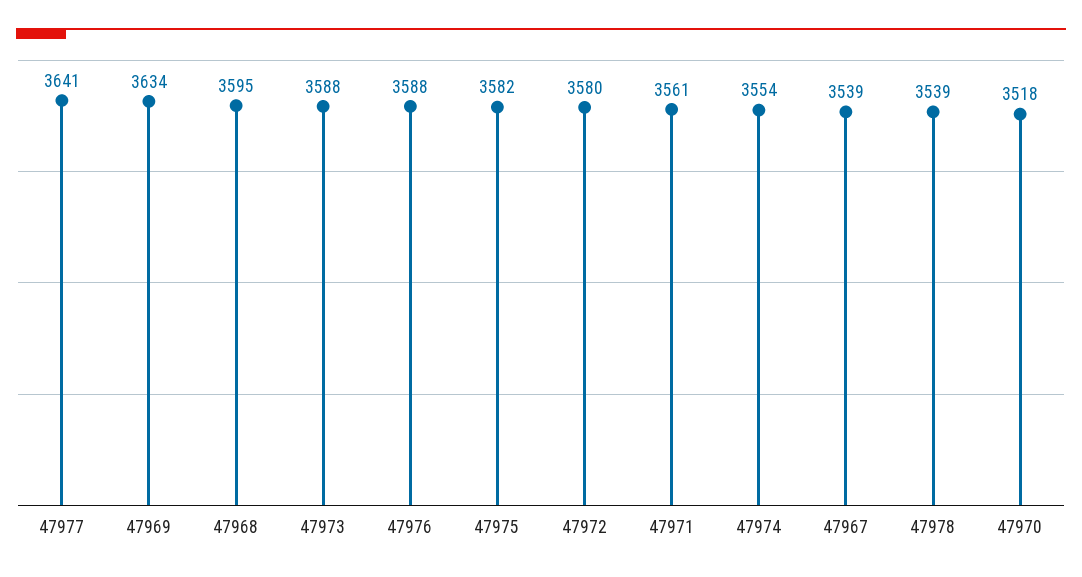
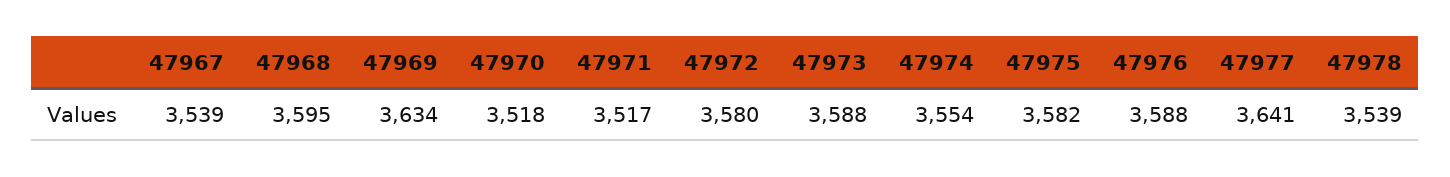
  {
    "47977": 3641,
    "47969": 3634,
    "47968": 3595,
    "47973": 3588,
    "47976": 3588,
    "47975": 3582,
    "47972": 3580,
-   "47971": 3561,
+   "47971": 3517,
    "47974": 3554,
    "47967": 3539,
    "47978": 3539,
    "47970": 3518
  }

